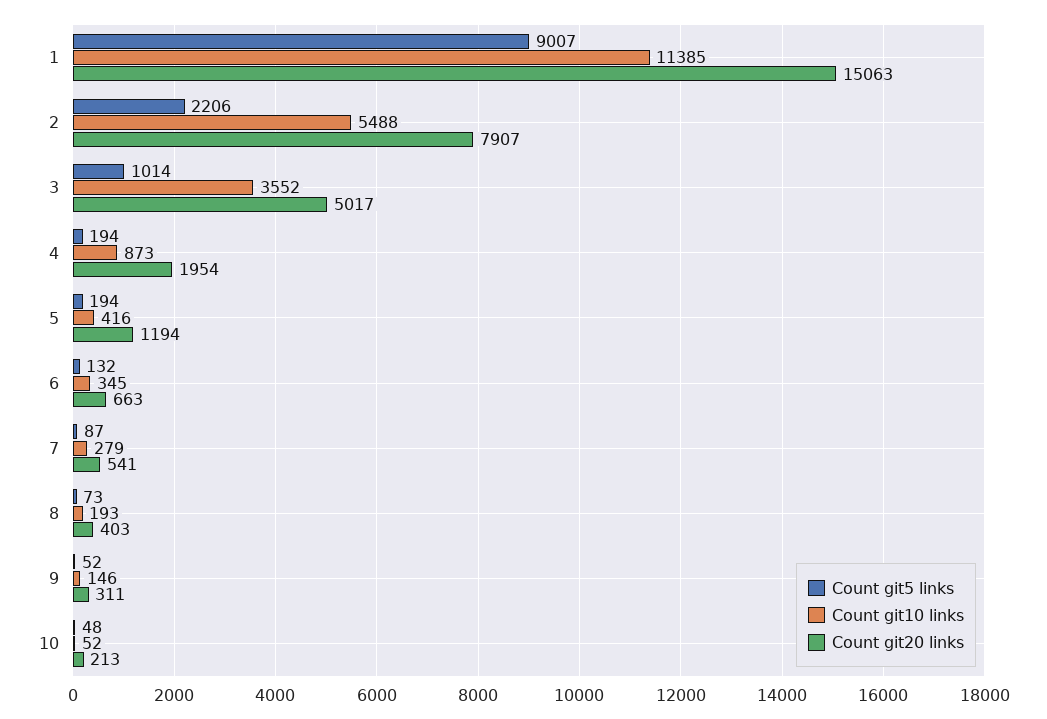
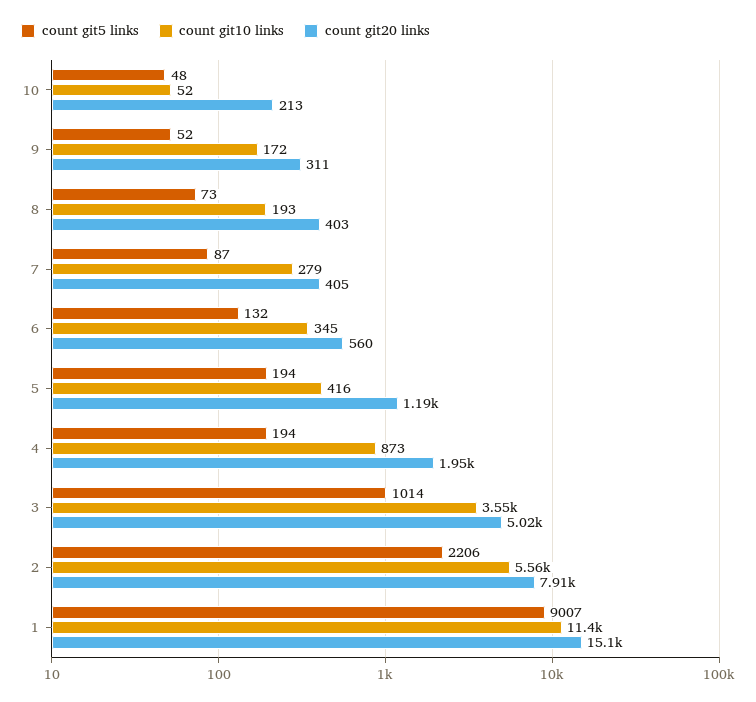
  {
    "Count git5 links": {
      "1": 9007,
      "2": 2206,
      "3": 1014,
      "4": 194,
      "5": 194,
      "6": 132,
      "7": 87,
      "8": 73,
      "9": 52,
      "10": 48
    },
    "Count git10 links": {
      "1": 11385,
-     "2": 5488,
+     "2": 5560,
      "3": 3552,
      "4": 873,
      "5": 416,
      "6": 345,
      "7": 279,
      "8": 193,
-     "9": 146,
+     "9": 172,
      "10": 52
    },
    "Count git20 links": {
      "1": 15063,
      "2": 7907,
      "3": 5017,
      "4": 1954,
      "5": 1194,
-     "6": 663,
+     "6": 560,
-     "7": 541,
+     "7": 405,
      "8": 403,
      "9": 311,
      "10": 213
    }
  }

